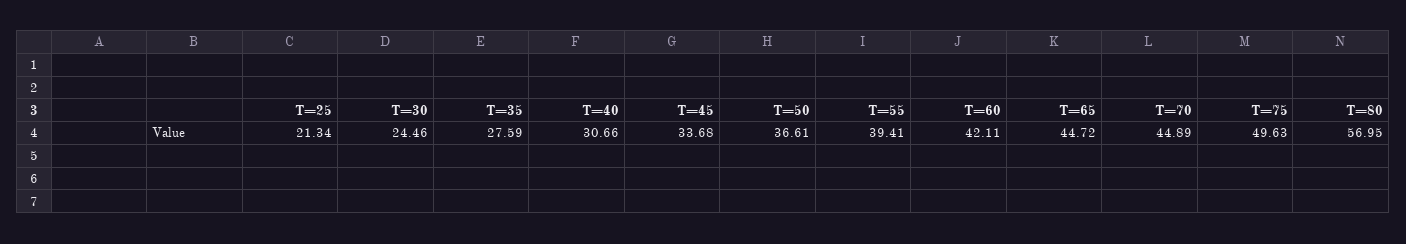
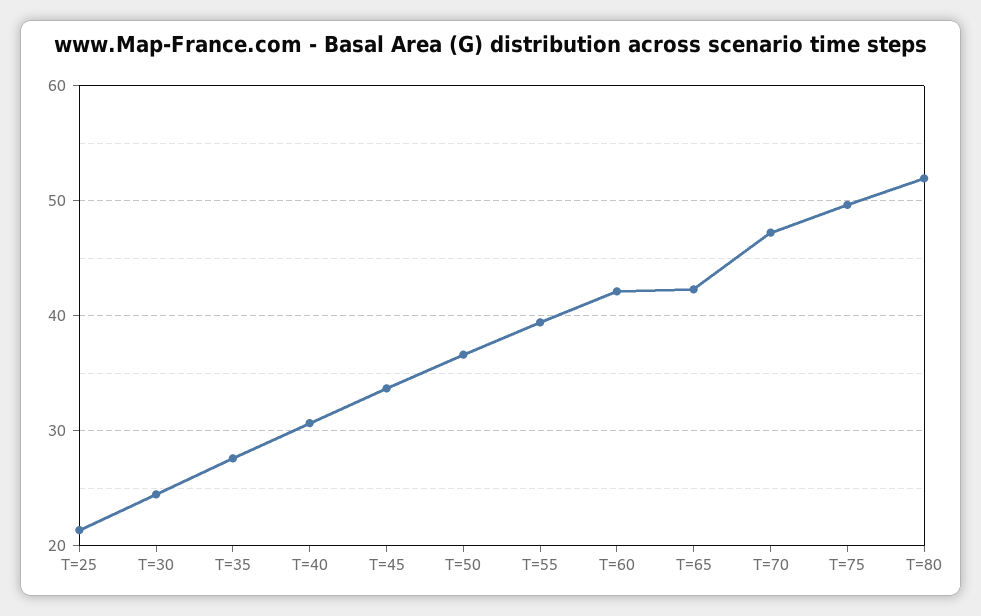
  {
    "T=25": 21.34,
    "T=30": 24.46,
    "T=35": 27.59,
    "T=40": 30.66,
    "T=45": 33.68,
    "T=50": 36.61,
    "T=55": 39.41,
    "T=60": 42.11,
-   "T=65": 44.72,
+   "T=65": 42,
-   "T=70": 44.89,
+   "T=70": 47,
    "T=75": 49.63,
-   "T=80": 56.95
+   "T=80": 52
  }

